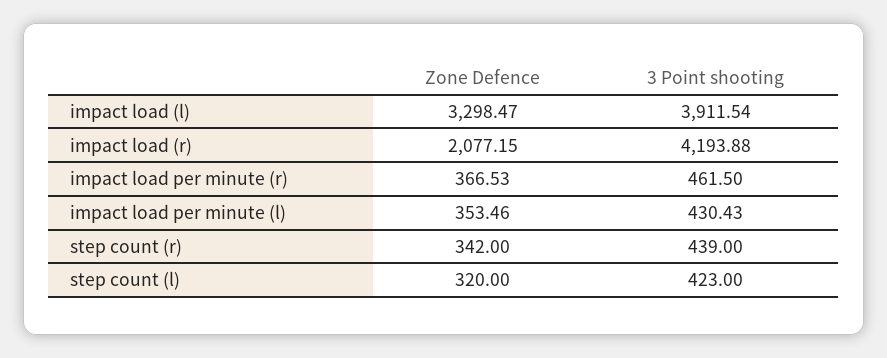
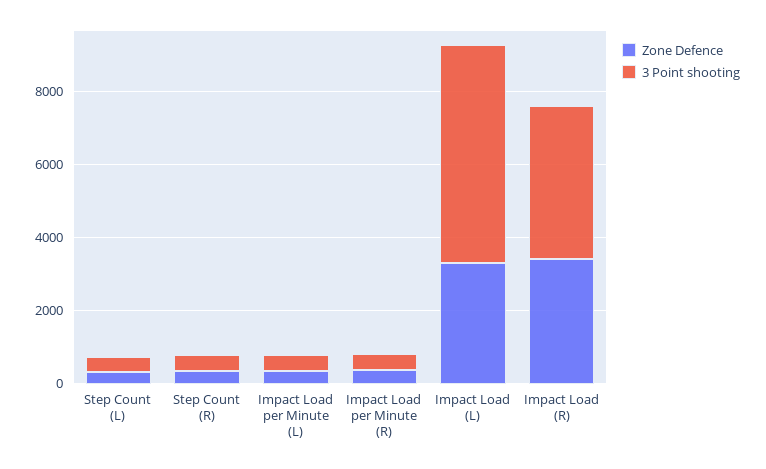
  {
    "Zone Defence": {
      "impact load (l)": 3298.47,
-     "impact load (r)": 2077.15,
+     "impact load (r)": 3500,
      "impact load per minute (r)": 366.53,
      "impact load per minute (l)": 353.46,
      "step count (r)": 342,
      "step count (l)": 320
    },
    "3 Point shooting": {
-     "impact load (l)": 3911.54,
+     "impact load (l)": 6000,
      "impact load (r)": 4193.88,
      "impact load per minute (r)": 461.5,
      "impact load per minute (l)": 430.43,
      "step count (r)": 439,
      "step count (l)": 423
    }
  }

